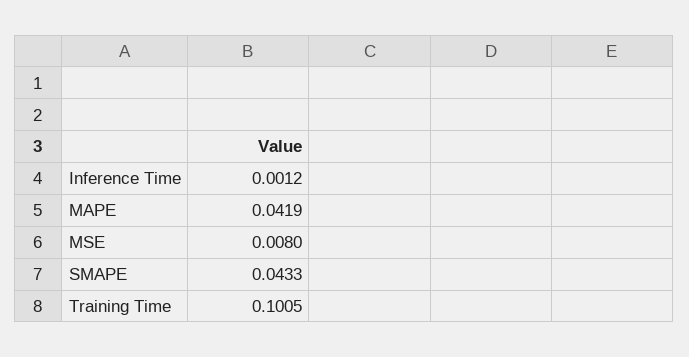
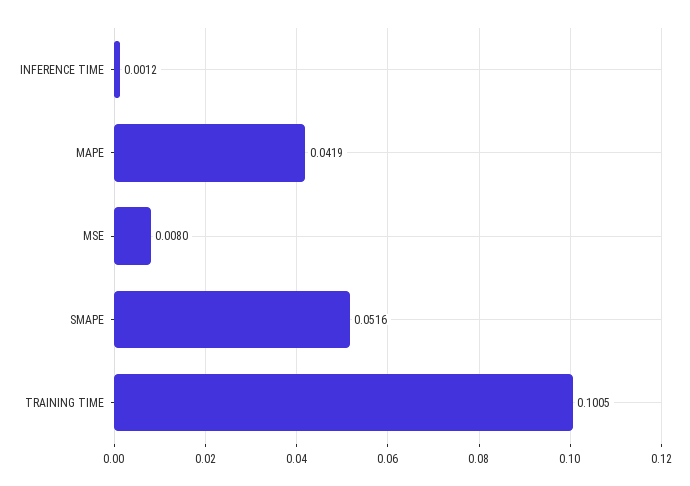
  {
    "Inference Time": 0.0012,
    "MAPE": 0.0419,
    "MSE": 0.008,
-   "SMAPE": 0.0433,
+   "SMAPE": 0.0516,
    "Training Time": 0.1005
  }

